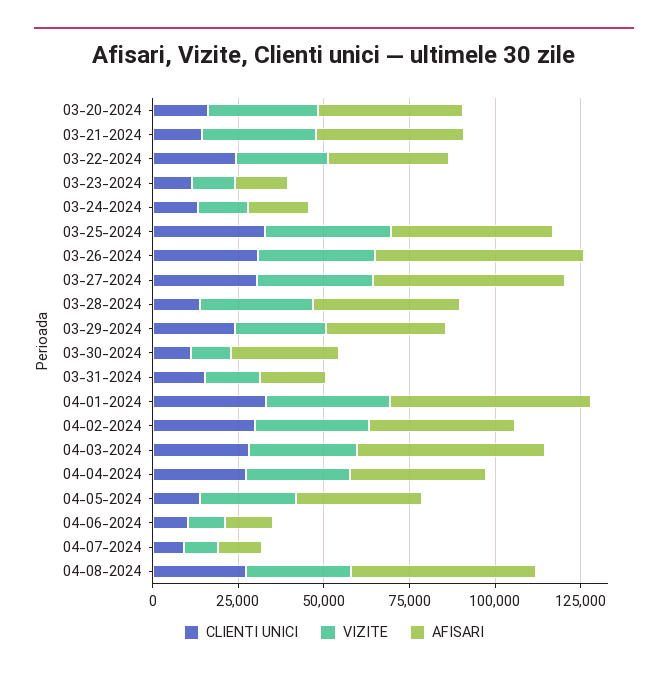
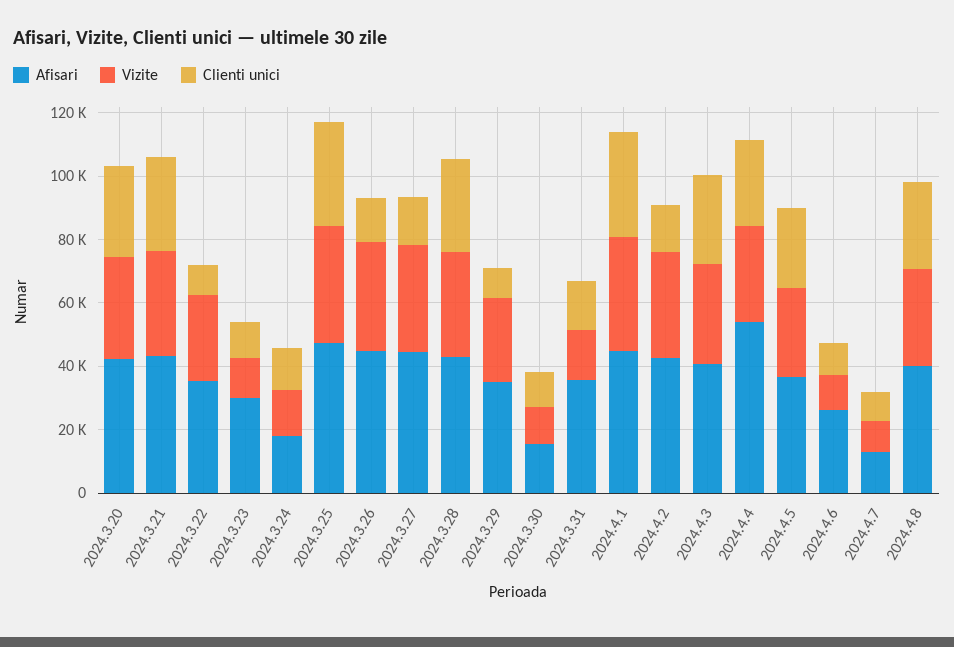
  {
    "CLIENTI UNICI": {
-     "03-20-2024": 15000,
+     "03-20-2024": 30000,
-     "03-21-2024": 15000,
+     "03-21-2024": 30000,
-     "03-22-2024": 25000,
+     "03-22-2024": 10000,
      "03-23-2024": 10000,
      "03-24-2024": 15000,
      "03-25-2024": 35000,
-     "03-26-2024": 30000,
+     "03-26-2024": 15000,
-     "03-27-2024": 30000,
+     "03-27-2024": 15000,
-     "03-28-2024": 15000,
+     "03-28-2024": 30000,
-     "03-29-2024": 25000,
+     "03-29-2024": 10000,
      "03-30-2024": 10000,
      "03-31-2024": 15000,
      "04-01-2024": 35000,
-     "04-02-2024": 30000,
+     "04-02-2024": 15000,
      "04-03-2024": 30000,
      "04-04-2024": 25000,
-     "04-05-2024": 15000,
+     "04-05-2024": 25000,
      "04-06-2024": 10000,
      "04-07-2024": 10000,
      "04-08-2024": 25000
    },
    "VIZITE": {
      "03-20-2024": 30000,
      "03-21-2024": 35000,
      "03-22-2024": 25000,
      "03-23-2024": 10000,
      "03-24-2024": 15000,
      "03-25-2024": 35000,
      "03-26-2024": 35000,
      "03-27-2024": 35000,
      "03-28-2024": 35000,
      "03-29-2024": 25000,
      "03-30-2024": 10000,
      "03-31-2024": 15000,
      "04-01-2024": 35000,
      "04-02-2024": 35000,
      "04-03-2024": 30000,
      "04-04-2024": 30000,
      "04-05-2024": 30000,
      "04-06-2024": 10000,
      "04-07-2024": 10000,
      "04-08-2024": 30000
    },
    "AFISARI": {
      "03-20-2024": 40000,
      "03-21-2024": 45000,
      "03-22-2024": 35000,
-     "03-23-2024": 15000,
+     "03-23-2024": 30000,
      "03-24-2024": 20000,
      "03-25-2024": 45000,
-     "03-26-2024": 60000,
+     "03-26-2024": 45000,
-     "03-27-2024": 55000,
+     "03-27-2024": 45000,
      "03-28-2024": 45000,
      "03-29-2024": 35000,
-     "03-30-2024": 30000,
+     "03-30-2024": 15000,
-     "03-31-2024": 20000,
+     "03-31-2024": 35000,
-     "04-01-2024": 60000,
+     "04-01-2024": 45000,
      "04-02-2024": 45000,
-     "04-03-2024": 55000,
+     "04-03-2024": 40000,
-     "04-04-2024": 40000,
+     "04-04-2024": 55000,
      "04-05-2024": 35000,
-     "04-06-2024": 15000,
+     "04-06-2024": 25000,
      "04-07-2024": 15000,
-     "04-08-2024": 55000
+     "04-08-2024": 40000
    }
  }

